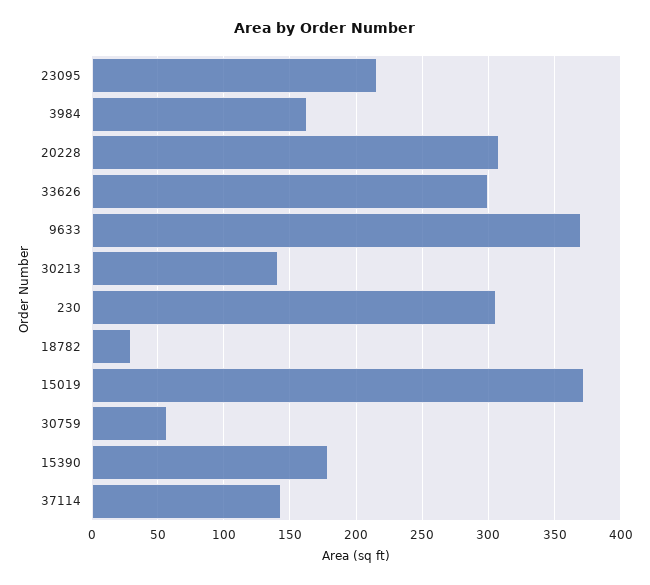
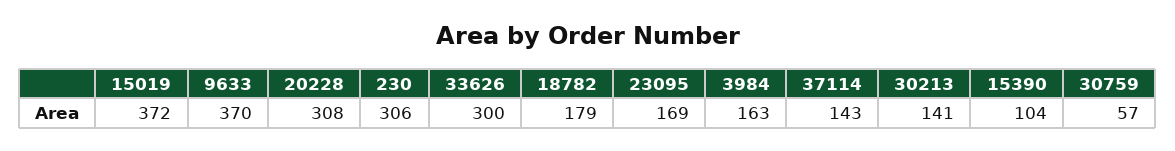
  {
-   "23095": 215,
+   "23095": 169,
    "3984": 163,
    "20228": 308,
    "33626": 300,
    "9633": 370,
    "30213": 141,
    "230": 306,
-   "18782": 30,
+   "18782": 179,
    "15019": 372,
    "30759": 57,
-   "15390": 180,
+   "15390": 104,
    "37114": 143
  }

